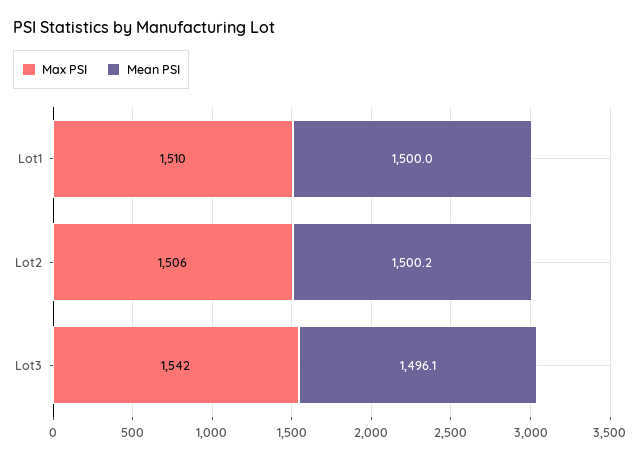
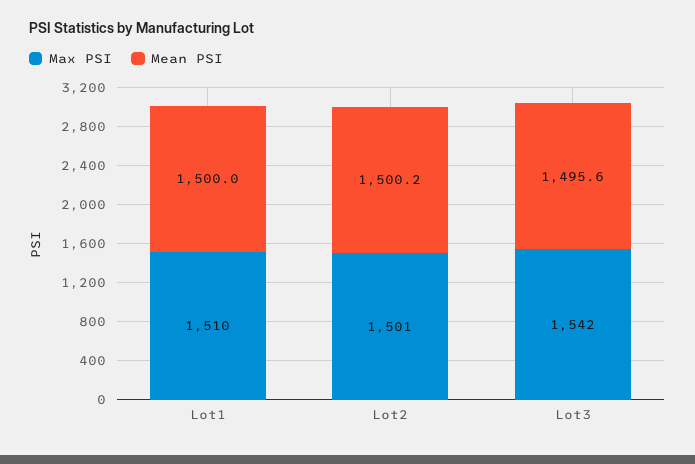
  {
    "Max PSI": {
      "Lot1": 1510,
-     "Lot2": 1506,
+     "Lot2": 1501,
      "Lot3": 1542
    },
    "Mean PSI": {
      "Lot1": 1500,
      "Lot2": 1500.2,
-     "Lot3": 1496.1
+     "Lot3": 1495.6
    }
  }

